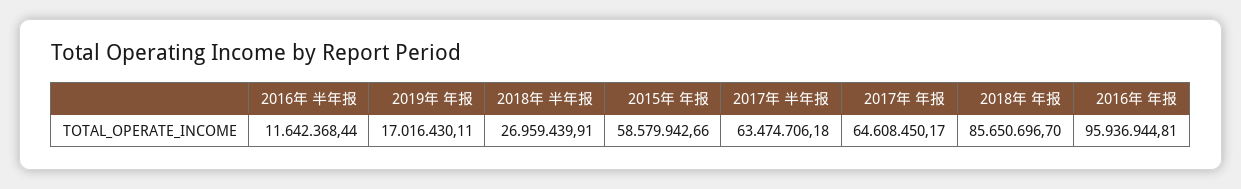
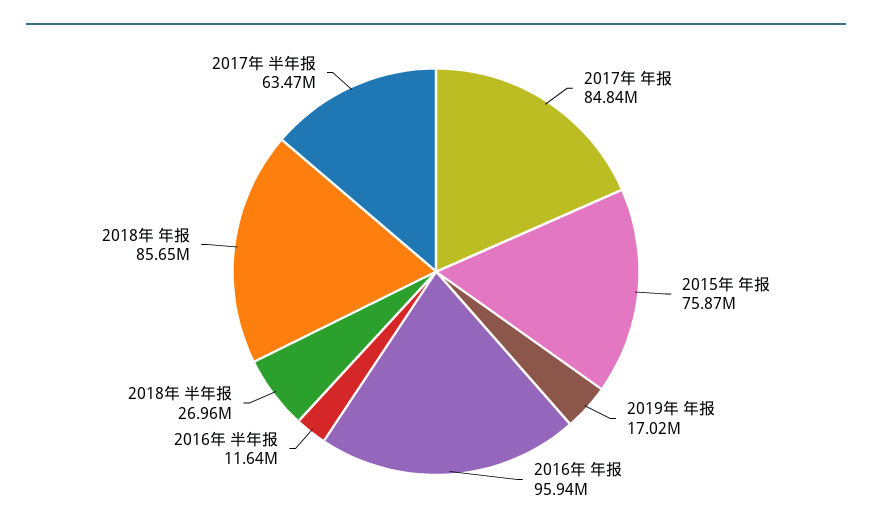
  {
    "2016年 半年报": 11642368.44,
    "2019年 年报": 17016430.11,
    "2018年 半年报": 26959439.91,
-   "2015年 年报": 58579942.66,
+   "2015年 年报": 75870000,
    "2017年 半年报": 63474706.18,
-   "2017年 年报": 64608450.17,
+   "2017年 年报": 84840000,
    "2018年 年报": 85650696.7,
    "2016年 年报": 95936944.81
  }

